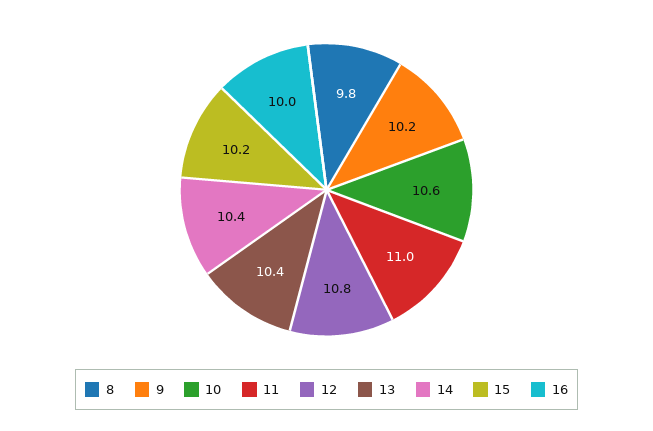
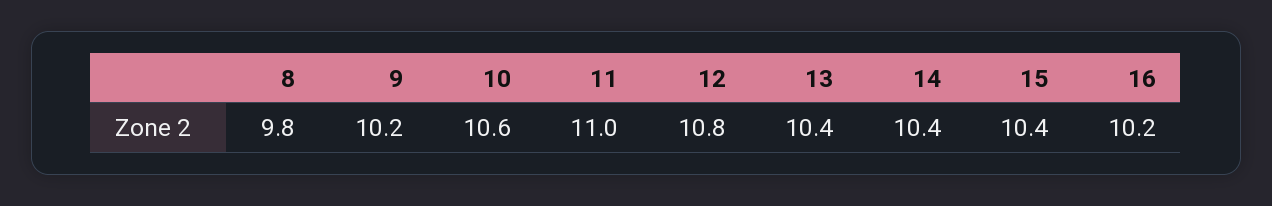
  {
    "8": 9.8,
    "9": 10.2,
    "10": 10.6,
    "11": 11,
    "12": 10.8,
    "13": 10.4,
    "14": 10.4,
-   "15": 10.2,
+   "15": 10.4,
-   "16": 10
+   "16": 10.2
  }

